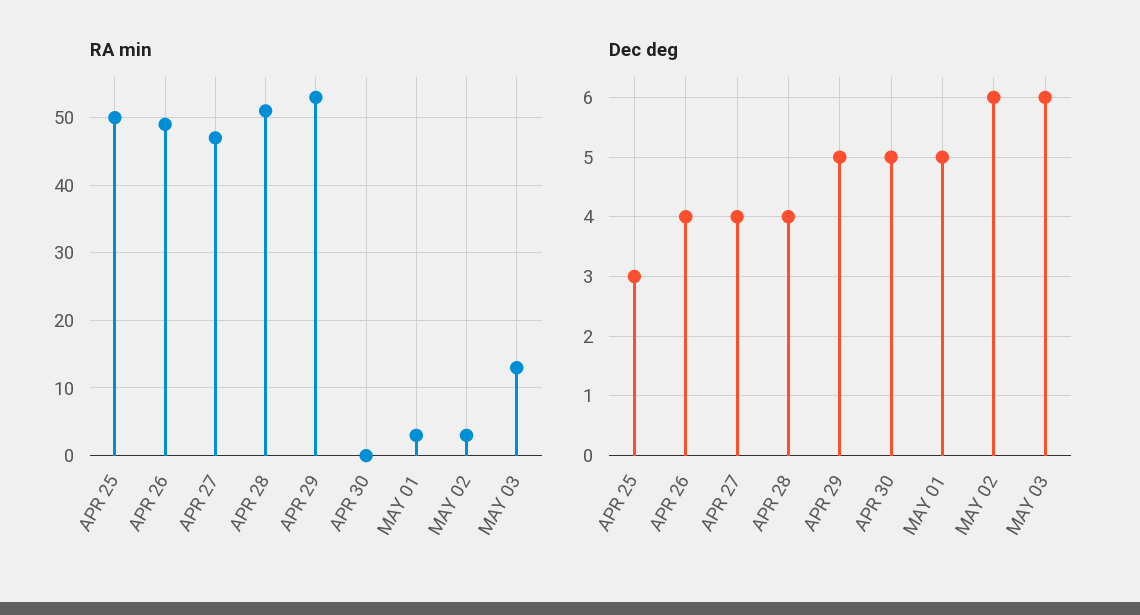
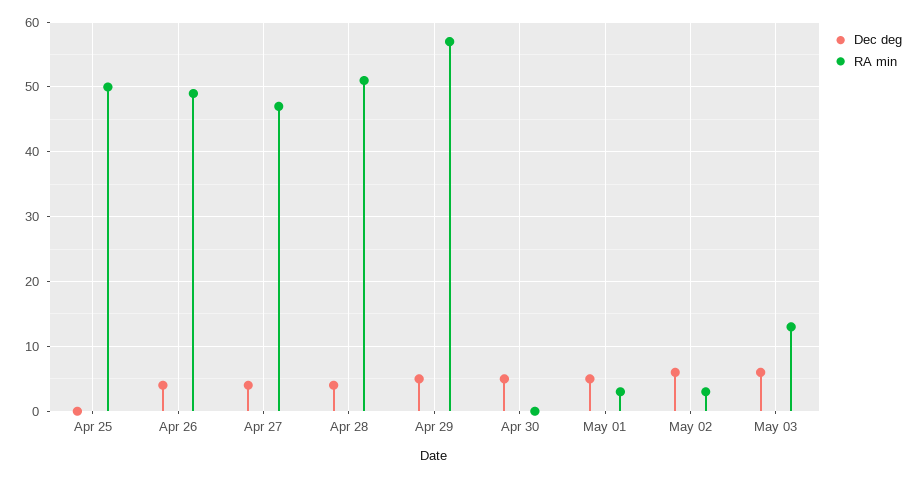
  {
    "RA min": {
      "APR 25": 50,
      "APR 26": 49,
      "APR 27": 47,
      "APR 28": 51,
-     "APR 29": 53,
+     "APR 29": 57,
      "APR 30": 0,
      "MAY 01": 3,
      "MAY 02": 3,
      "MAY 03": 13
    },
    "Dec deg": {
-     "APR 25": 3,
+     "APR 25": 0,
      "APR 26": 4,
      "APR 27": 4,
      "APR 28": 4,
      "APR 29": 5,
      "APR 30": 5,
      "MAY 01": 5,
      "MAY 02": 6,
      "MAY 03": 6
    }
  }

